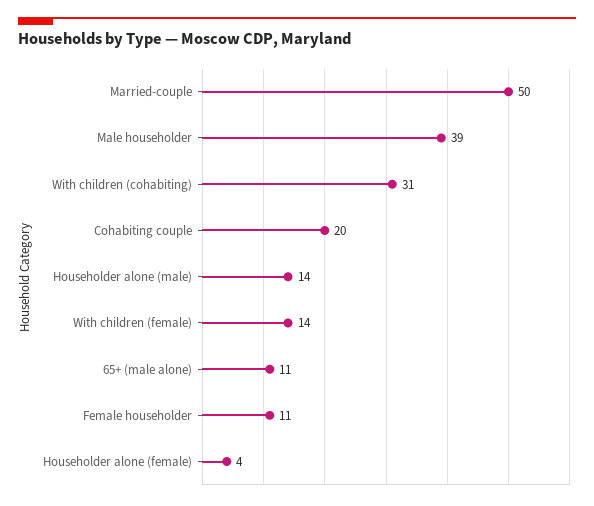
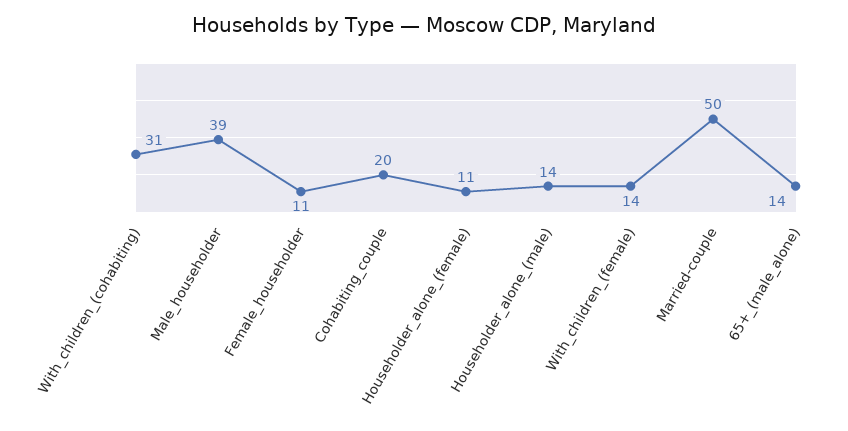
  {
    "Married-couple": 50,
    "Male householder": 39,
    "With children (cohabiting)": 31,
    "Cohabiting couple": 20,
    "Householder alone (male)": 14,
    "With children (female)": 14,
-   "65+ (male alone)": 11,
+   "65+ (male alone)": 14,
    "Female householder": 11,
-   "Householder alone (female)": 4
+   "Householder alone (female)": 11
  }

